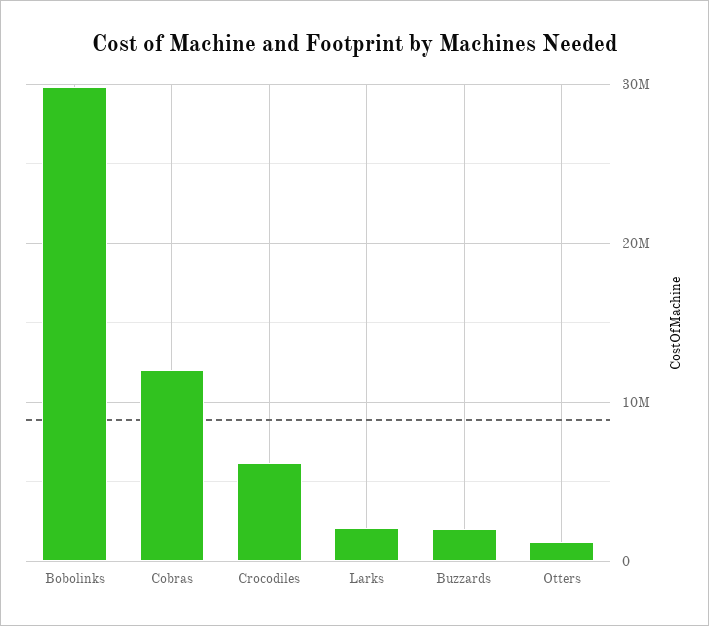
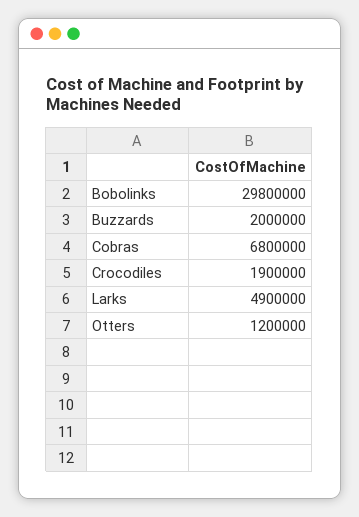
  {
    "Bobolinks": 29800000,
-   "Cobras": 12000000,
+   "Cobras": 6800000,
-   "Crocodiles": 6000000,
+   "Crocodiles": 1900000,
-   "Larks": 2000000,
+   "Larks": 4900000,
    "Buzzards": 2000000,
    "Otters": 1200000
  }

